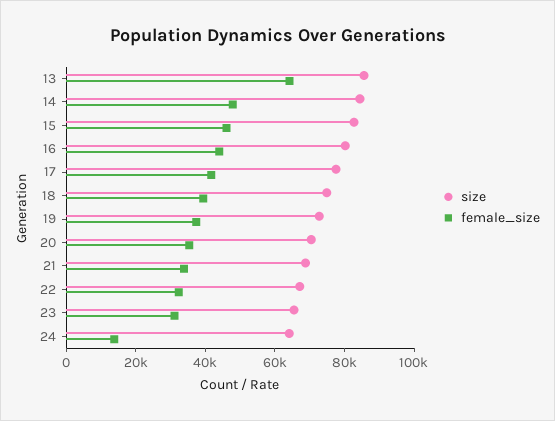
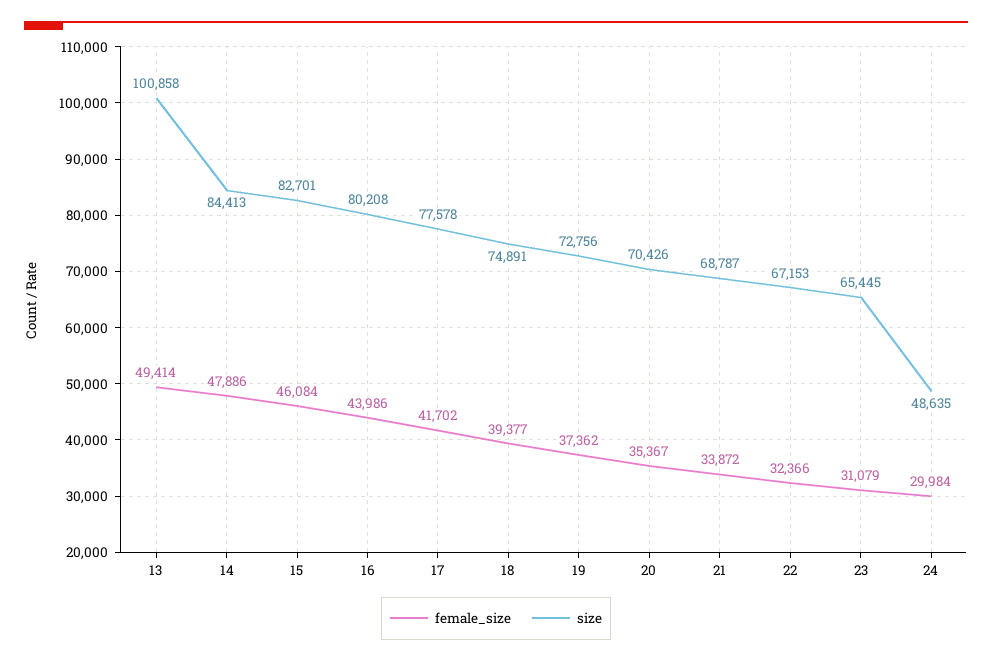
  {
    "size": {
-     "13": 85000,
+     "13": 100858,
      "14": 84413,
      "15": 82701,
      "16": 80208,
      "17": 77578,
      "18": 74891,
      "19": 72756,
      "20": 70426,
      "21": 68787,
      "22": 67153,
      "23": 65445,
-     "24": 65000
+     "24": 48635
    },
    "female_size": {
-     "13": 65000,
+     "13": 49414,
      "14": 47886,
      "15": 46084,
      "16": 43986,
      "17": 41702,
      "18": 39377,
      "19": 37362,
      "20": 35367,
      "21": 33872,
      "22": 32366,
      "23": 31079,
-     "24": 15000
+     "24": 29984
    }
  }

